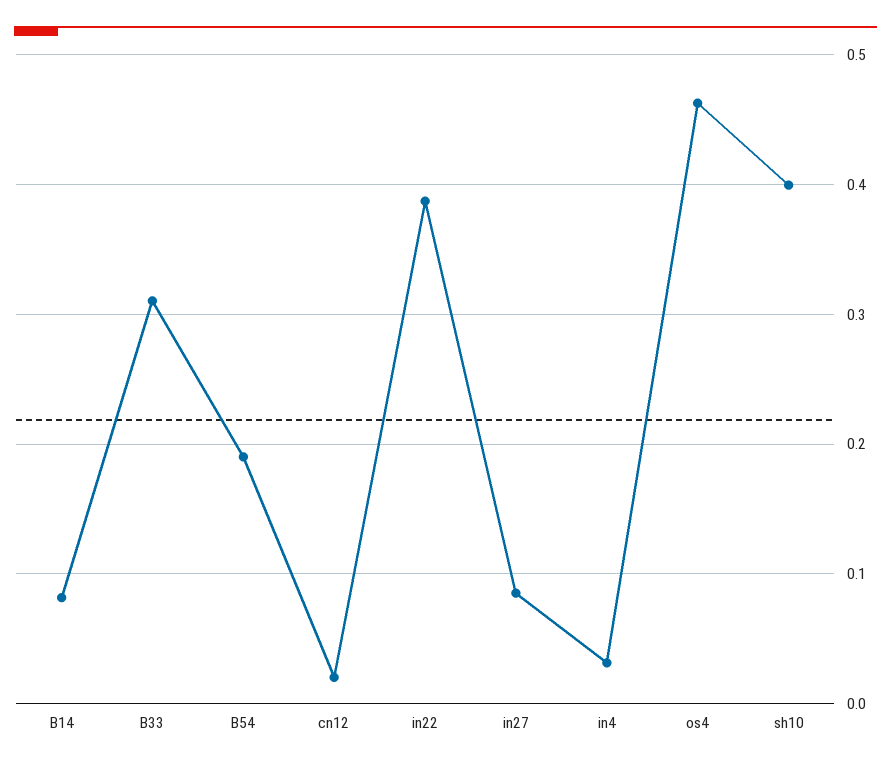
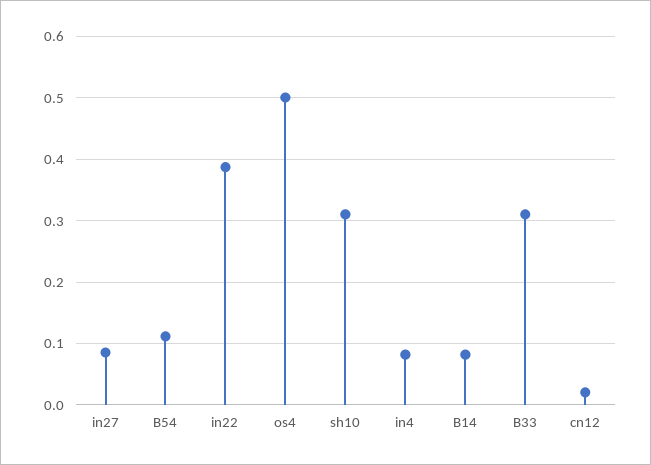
  {
    "B14": 0.08,
    "B33": 0.31,
-   "B54": 0.19,
+   "B54": 0.11,
    "cn12": 0.02,
    "in22": 0.39,
    "in27": 0.09,
-   "in4": 0.03,
+   "in4": 0.08,
-   "os4": 0.46,
+   "os4": 0.5,
-   "sh10": 0.4
+   "sh10": 0.31
  }

